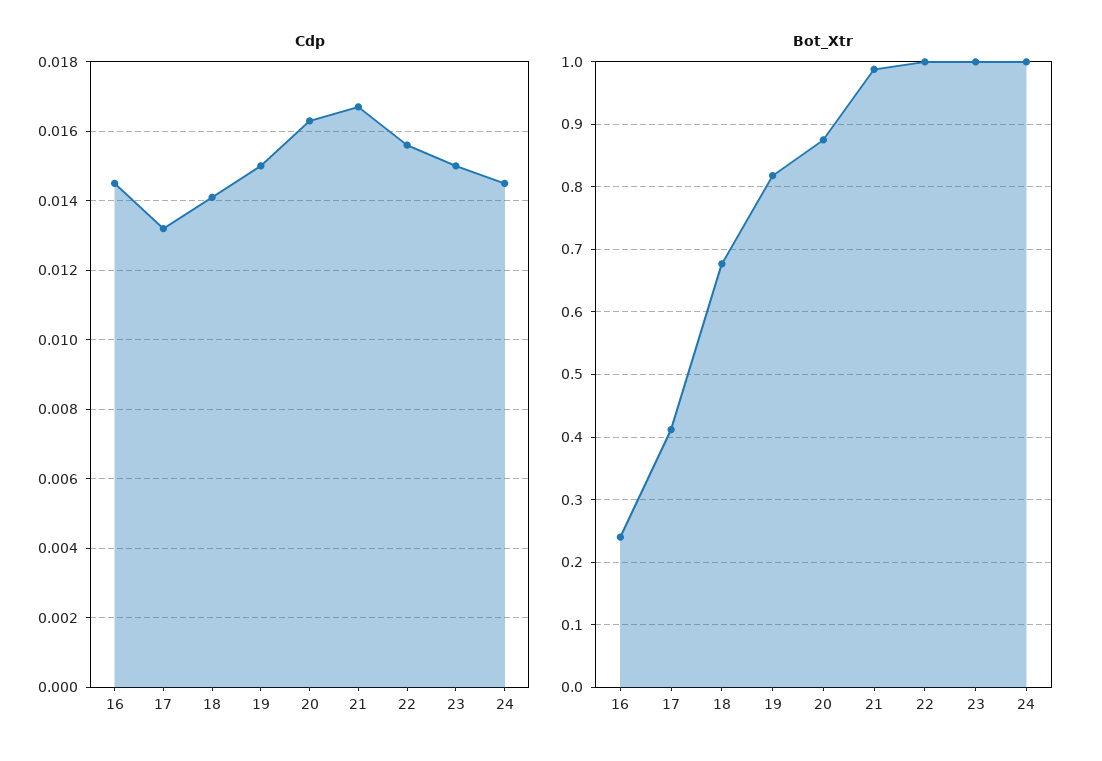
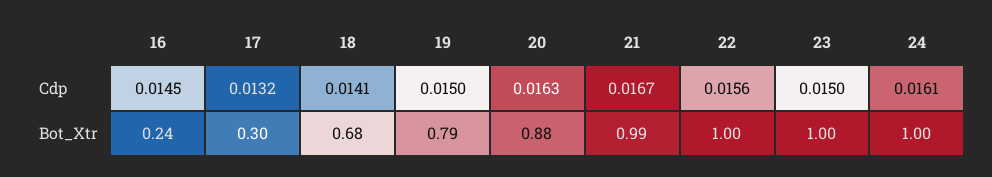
  {
    "Cdp": {
      "16": 0.0145,
      "17": 0.0132,
      "18": 0.0141,
      "19": 0.015,
      "20": 0.0163,
      "21": 0.0167,
      "22": 0.0156,
      "23": 0.015,
-     "24": 0.0145
+     "24": 0.0161
    },
    "Bot_Xtr": {
      "16": 0.24,
-     "17": 0.41,
+     "17": 0.3,
      "18": 0.68,
-     "19": 0.82,
+     "19": 0.79,
      "20": 0.88,
      "21": 0.99,
      "22": 1,
      "23": 1,
      "24": 1
    }
  }

